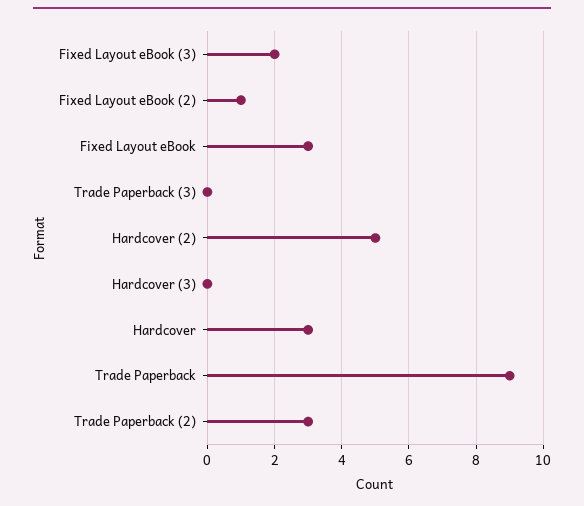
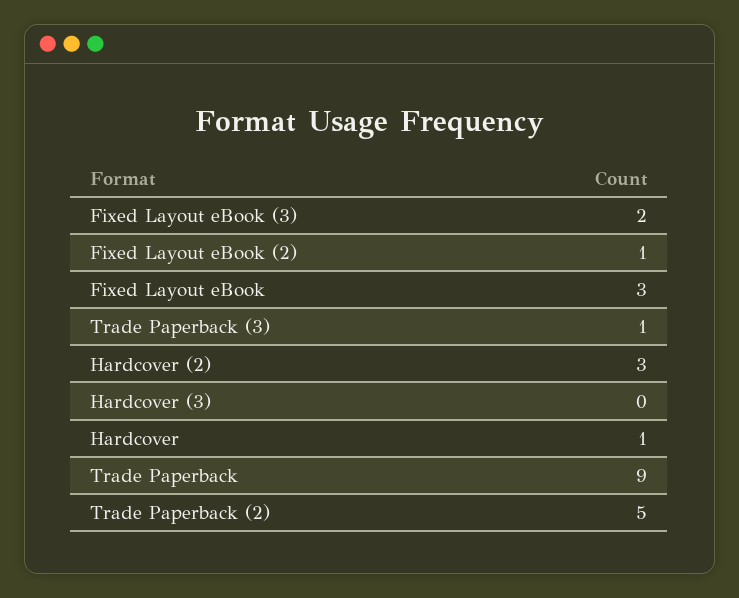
  {
    "Fixed Layout eBook (3)": 2,
    "Fixed Layout eBook (2)": 1,
    "Fixed Layout eBook": 3,
-   "Trade Paperback (3)": 0,
+   "Trade Paperback (3)": 1,
-   "Hardcover (2)": 5,
+   "Hardcover (2)": 3,
    "Hardcover (3)": 0,
-   "Hardcover": 3,
+   "Hardcover": 1,
    "Trade Paperback": 9,
-   "Trade Paperback (2)": 3
+   "Trade Paperback (2)": 5
  }

